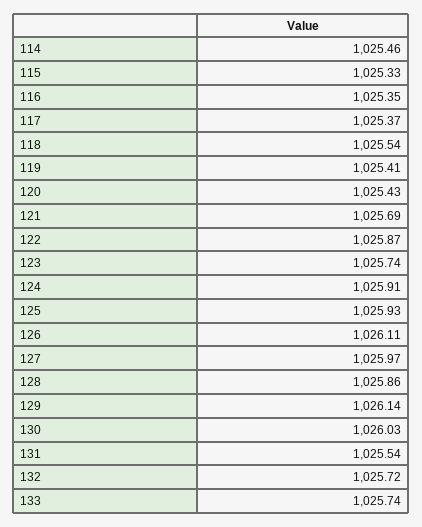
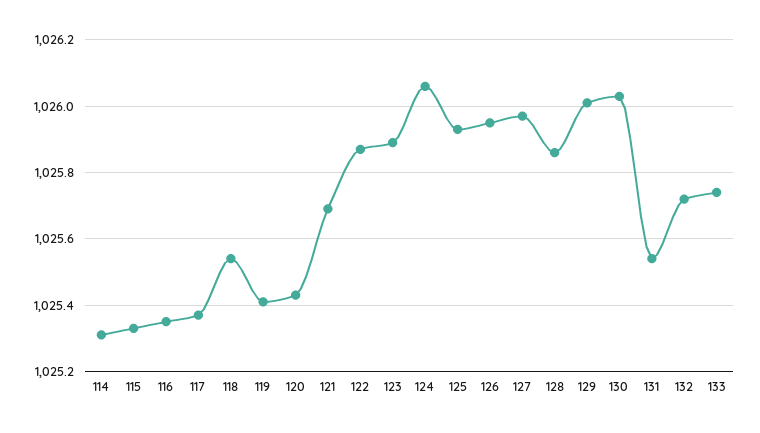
  {
-   "114": 1025.46,
+   "114": 1025.3,
    "115": 1025.33,
    "116": 1025.35,
    "117": 1025.37,
    "118": 1025.54,
    "119": 1025.41,
    "120": 1025.43,
    "121": 1025.69,
    "122": 1025.87,
-   "123": 1025.74,
+   "123": 1025.9,
-   "124": 1025.91,
+   "124": 1026.05,
    "125": 1025.93,
-   "126": 1026.11,
+   "126": 1025.95,
    "127": 1025.97,
    "128": 1025.86,
-   "129": 1026.14,
+   "129": 1026,
    "130": 1026.03,
    "131": 1025.54,
    "132": 1025.72,
    "133": 1025.74
  }

